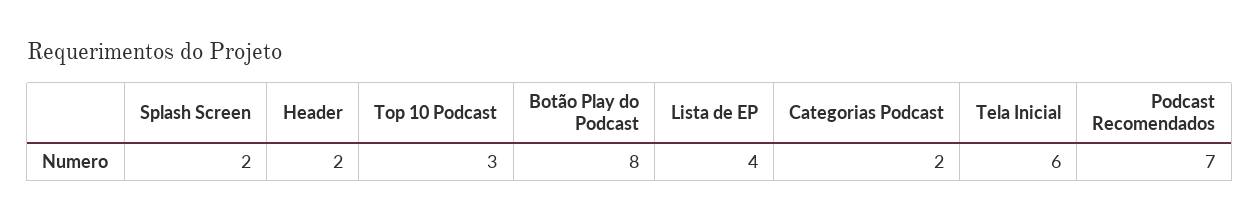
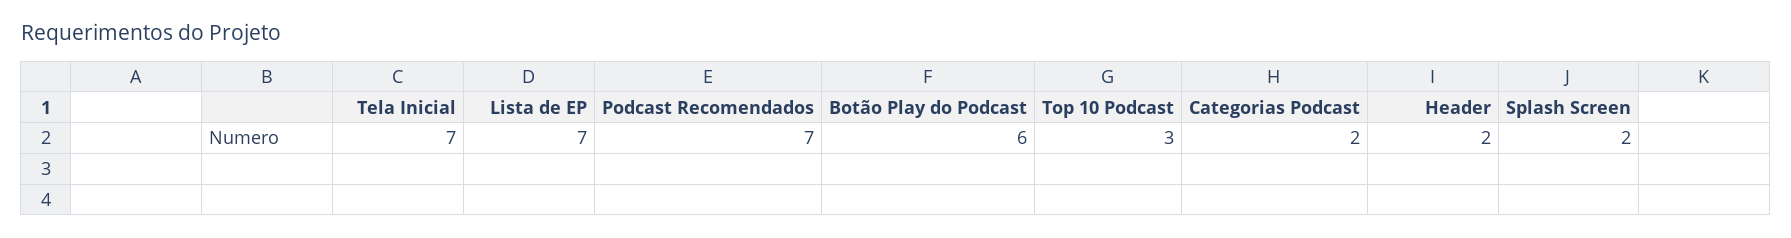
  {
    "Splash Screen": 2,
    "Header": 2,
    "Top 10 Podcast": 3,
-   "Botão Play do Podcast": 8,
+   "Botão Play do Podcast": 6,
-   "Lista de EP": 4,
+   "Lista de EP": 7,
    "Categorias Podcast": 2,
-   "Tela Inicial": 6,
+   "Tela Inicial": 7,
    "Podcast Recomendados": 7
  }

